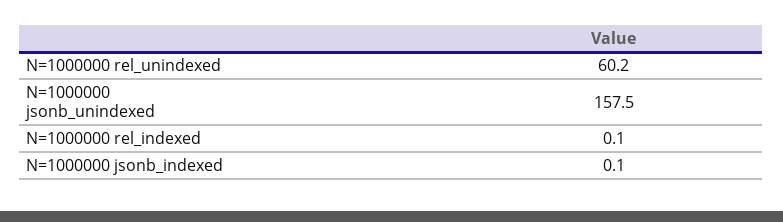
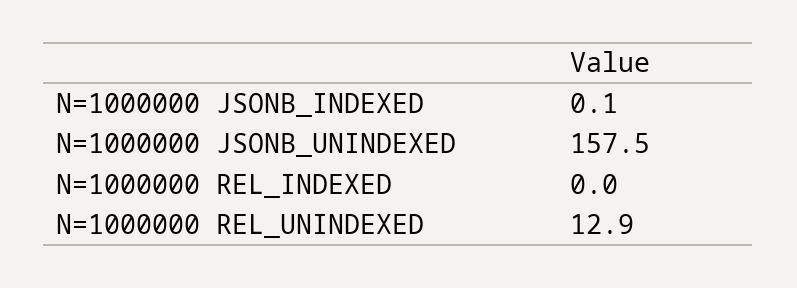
  {
-   "N=1000000 rel_unindexed": 60.2,
+   "N=1000000 rel_unindexed": 12.9,
    "N=1000000 jsonb_unindexed": 157.5,
-   "N=1000000 rel_indexed": 0.1,
+   "N=1000000 rel_indexed": 0,
    "N=1000000 jsonb_indexed": 0.1
  }

